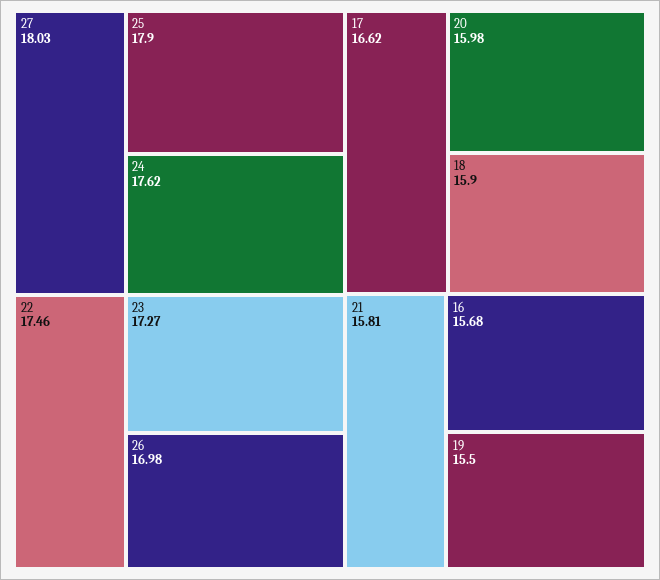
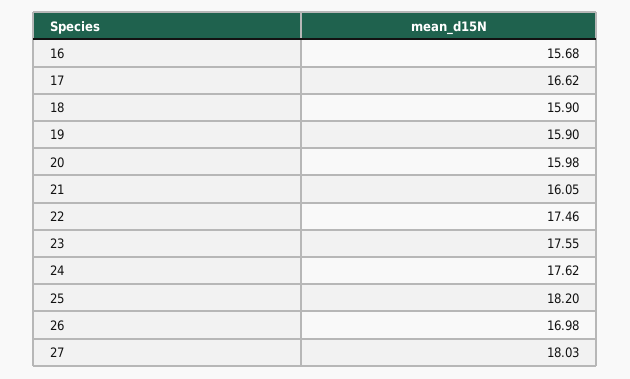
  {
    "27": 18.03,
-   "25": 17.9,
+   "25": 18.2,
    "24": 17.62,
    "22": 17.46,
-   "23": 17.27,
+   "23": 17.55,
    "26": 16.98,
    "17": 16.62,
    "20": 15.98,
    "18": 15.9,
-   "21": 15.81,
+   "21": 16.05,
    "16": 15.68,
-   "19": 15.5
+   "19": 15.9
  }

